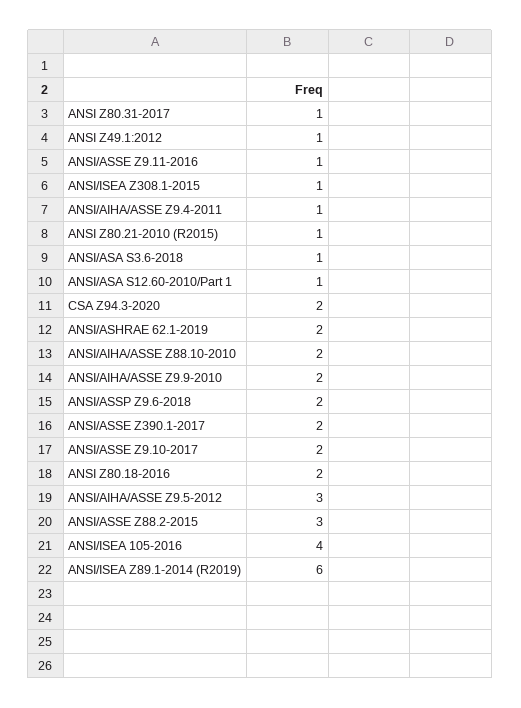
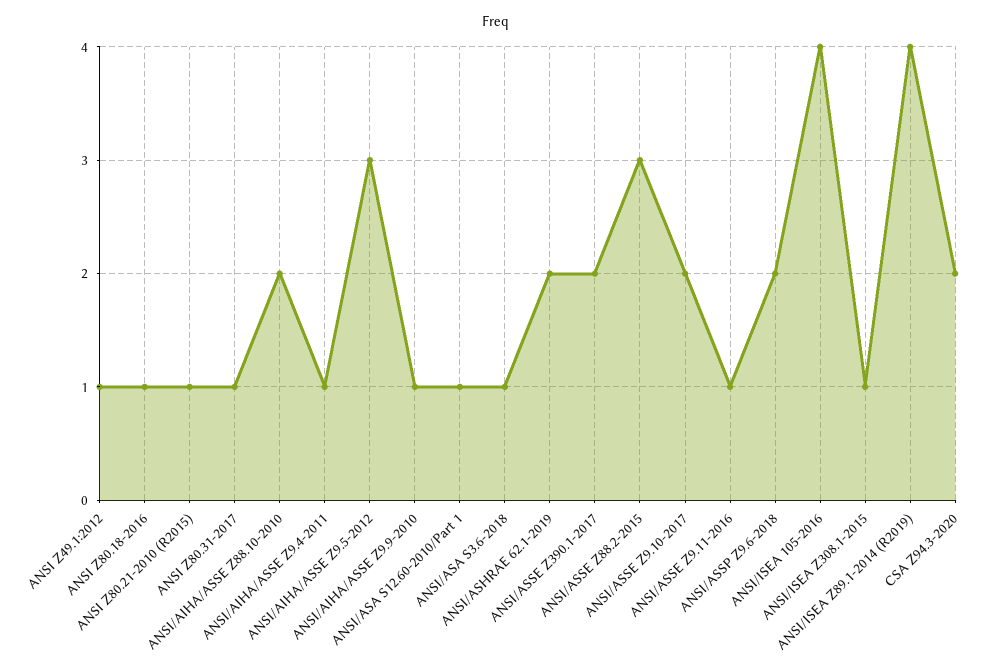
  {
    "ANSI Z80.31-2017": 1,
    "ANSI Z49.1:2012": 1,
    "ANSI/ASSE Z9.11-2016": 1,
    "ANSI/ISEA Z308.1-2015": 1,
    "ANSI/AIHA/ASSE Z9.4-2011": 1,
    "ANSI Z80.21-2010 (R2015)": 1,
    "ANSI/ASA S3.6-2018": 1,
    "ANSI/ASA S12.60-2010/Part 1": 1,
    "CSA Z94.3-2020": 2,
    "ANSI/ASHRAE 62.1-2019": 2,
    "ANSI/AIHA/ASSE Z88.10-2010": 2,
-   "ANSI/AIHA/ASSE Z9.9-2010": 2,
+   "ANSI/AIHA/ASSE Z9.9-2010": 1,
    "ANSI/ASSP Z9.6-2018": 2,
    "ANSI/ASSE Z390.1-2017": 2,
    "ANSI/ASSE Z9.10-2017": 2,
-   "ANSI Z80.18-2016": 2,
+   "ANSI Z80.18-2016": 1,
    "ANSI/AIHA/ASSE Z9.5-2012": 3,
    "ANSI/ASSE Z88.2-2015": 3,
    "ANSI/ISEA 105-2016": 4,
-   "ANSI/ISEA Z89.1-2014 (R2019)": 6
+   "ANSI/ISEA Z89.1-2014 (R2019)": 4
  }

